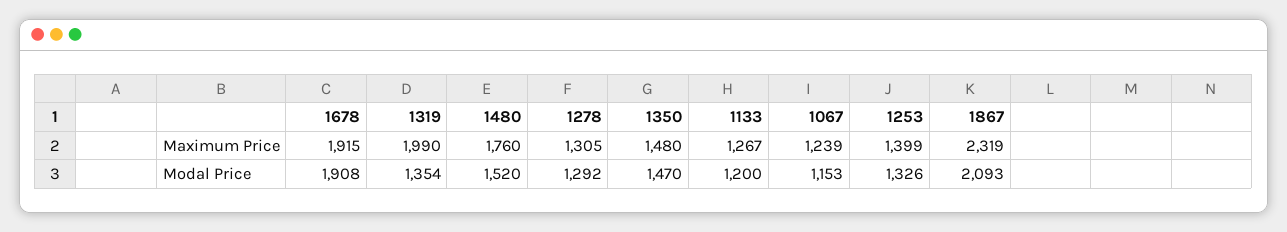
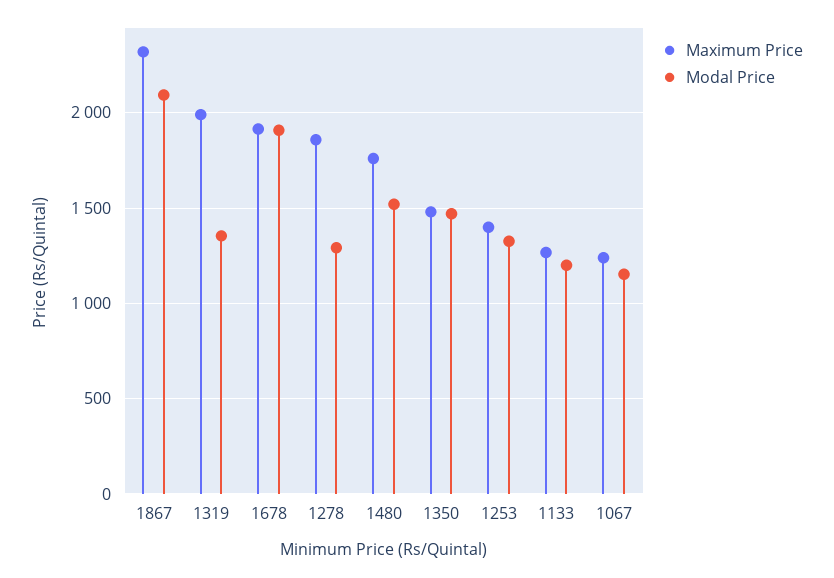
  {
    "Maximum Price": {
      "1678": 1915,
      "1319": 1990,
      "1480": 1760,
-     "1278": 1305,
+     "1278": 1850,
      "1350": 1480,
      "1133": 1267,
      "1067": 1239,
      "1253": 1399,
      "1867": 2319
    },
    "Modal Price": {
      "1678": 1908,
      "1319": 1354,
      "1480": 1520,
      "1278": 1292,
      "1350": 1470,
      "1133": 1200,
      "1067": 1153,
      "1253": 1326,
      "1867": 2093
    }
  }

